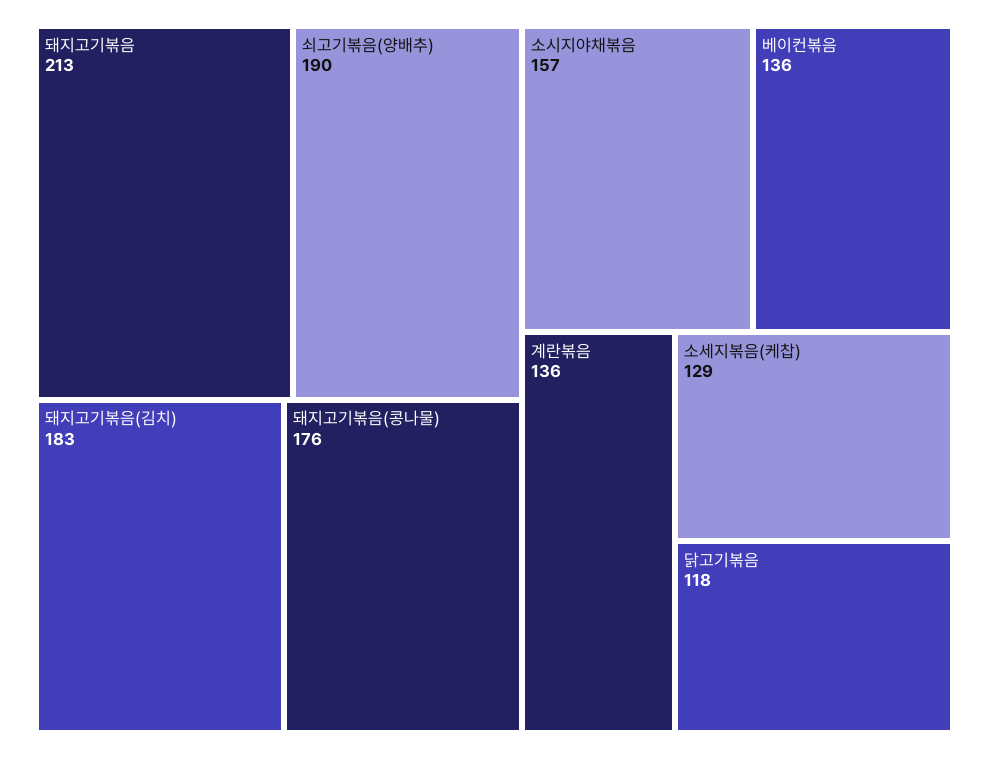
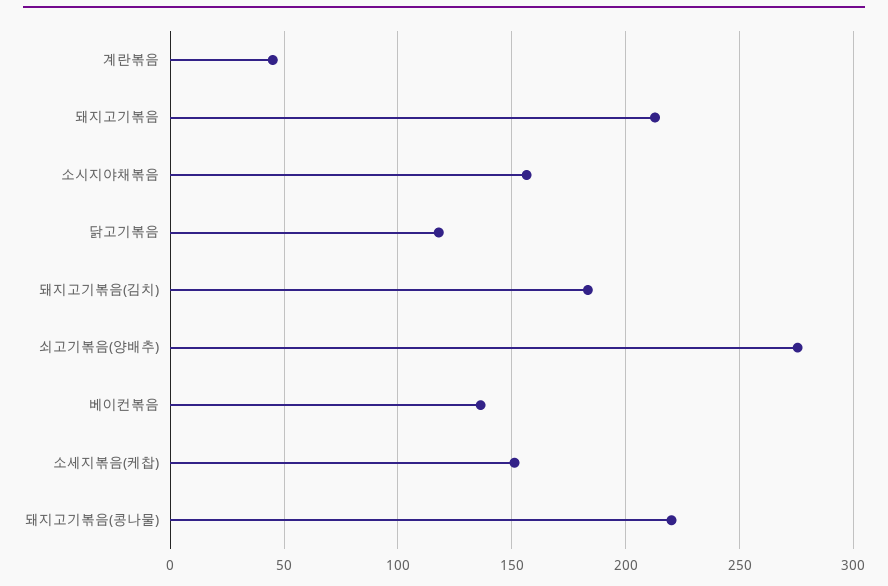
  {
    "돼지고기볶음": 213,
-   "쇠고기볶음(양배추)": 190,
+   "쇠고기볶음(양배추)": 275,
    "돼지고기볶음(김치)": 183,
-   "돼지고기볶음(콩나물)": 176,
+   "돼지고기볶음(콩나물)": 220,
    "소시지야채볶음": 157,
    "베이컨볶음": 136,
-   "계란볶음": 136,
+   "계란볶음": 45,
-   "소세지볶음(케찹)": 129,
+   "소세지볶음(케찹)": 150,
    "닭고기볶음": 118
  }

